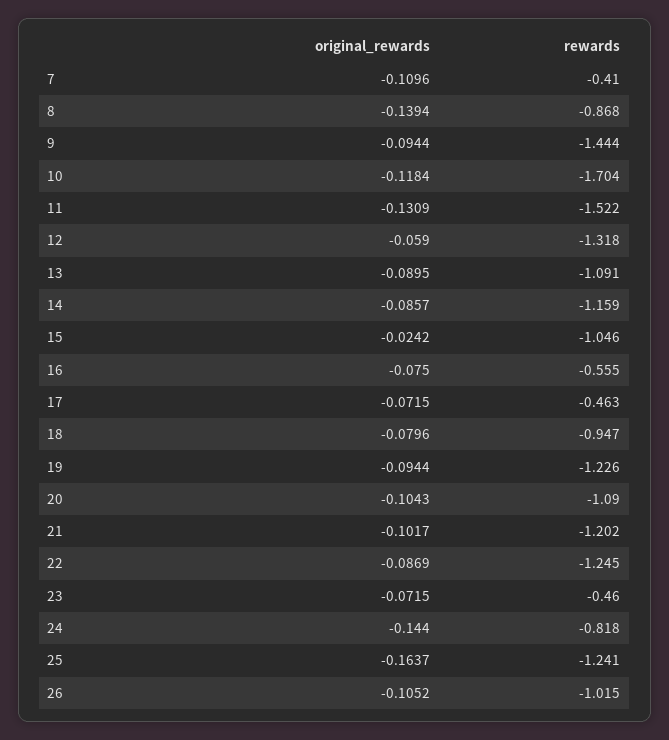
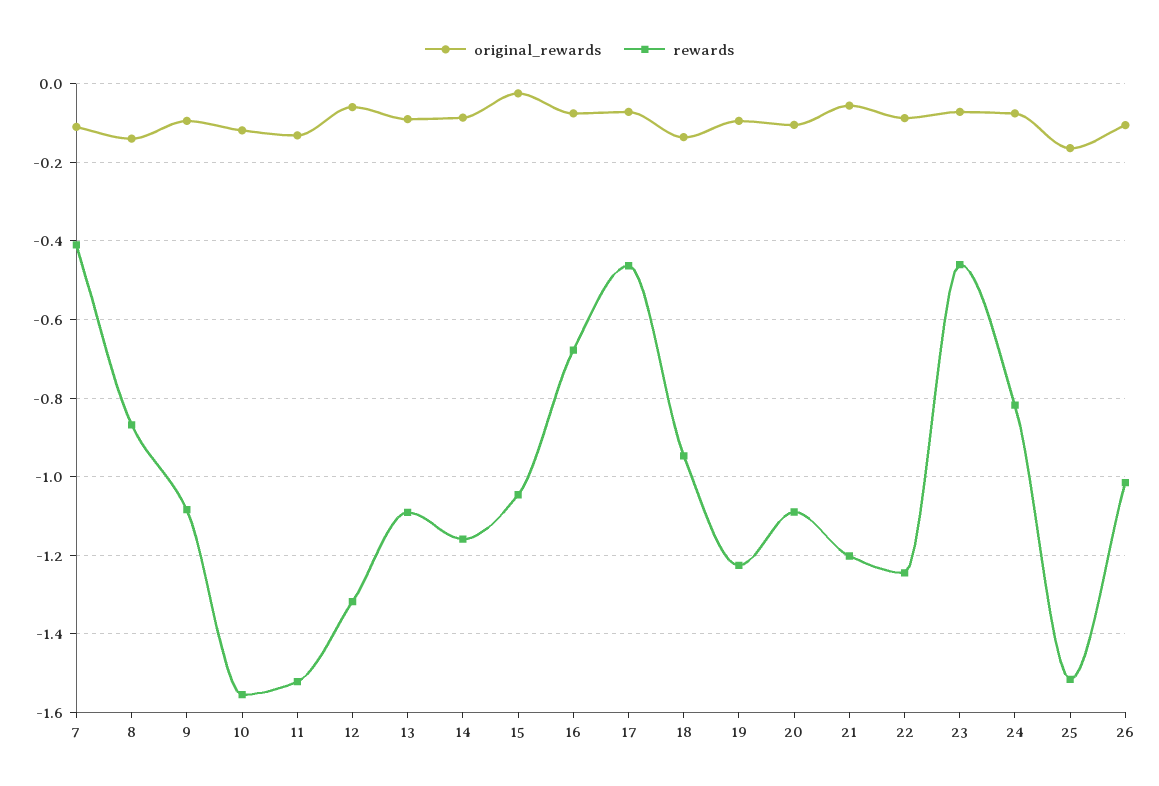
  {
    "original_rewards": {
      "7": -0.1096,
      "8": -0.1394,
      "9": -0.0944,
      "10": -0.1184,
      "11": -0.1309,
      "12": -0.059,
      "13": -0.0895,
      "14": -0.0857,
      "15": -0.0242,
      "16": -0.075,
      "17": -0.0715,
-     "18": -0.0796,
+     "18": -0.14,
      "19": -0.0944,
      "20": -0.1043,
-     "21": -0.1017,
+     "21": -0.06,
      "22": -0.0869,
      "23": -0.0715,
-     "24": -0.144,
+     "24": -0.08,
      "25": -0.1637,
      "26": -0.1052
    },
    "rewards": {
      "7": -0.41,
      "8": -0.868,
-     "9": -1.444,
+     "9": -1.08,
-     "10": -1.704,
+     "10": -1.56,
      "11": -1.522,
      "12": -1.318,
      "13": -1.091,
      "14": -1.159,
      "15": -1.046,
-     "16": -0.555,
+     "16": -0.68,
      "17": -0.463,
      "18": -0.947,
      "19": -1.226,
      "20": -1.09,
      "21": -1.202,
      "22": -1.245,
      "23": -0.46,
      "24": -0.818,
-     "25": -1.241,
+     "25": -1.52,
      "26": -1.015
    }
  }

